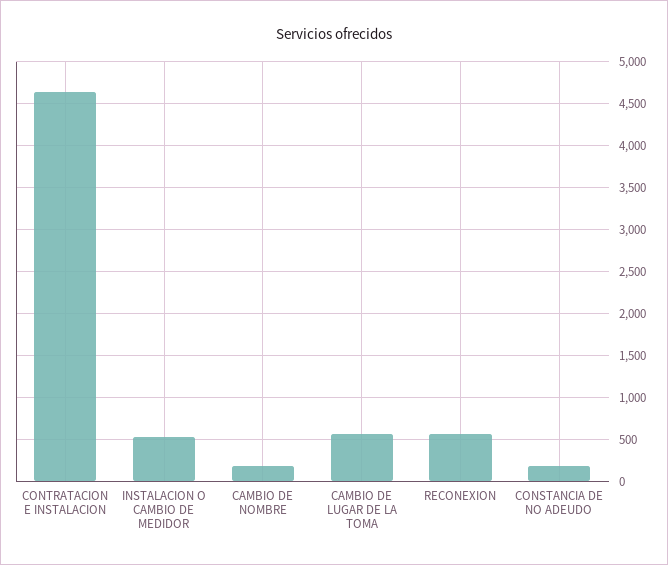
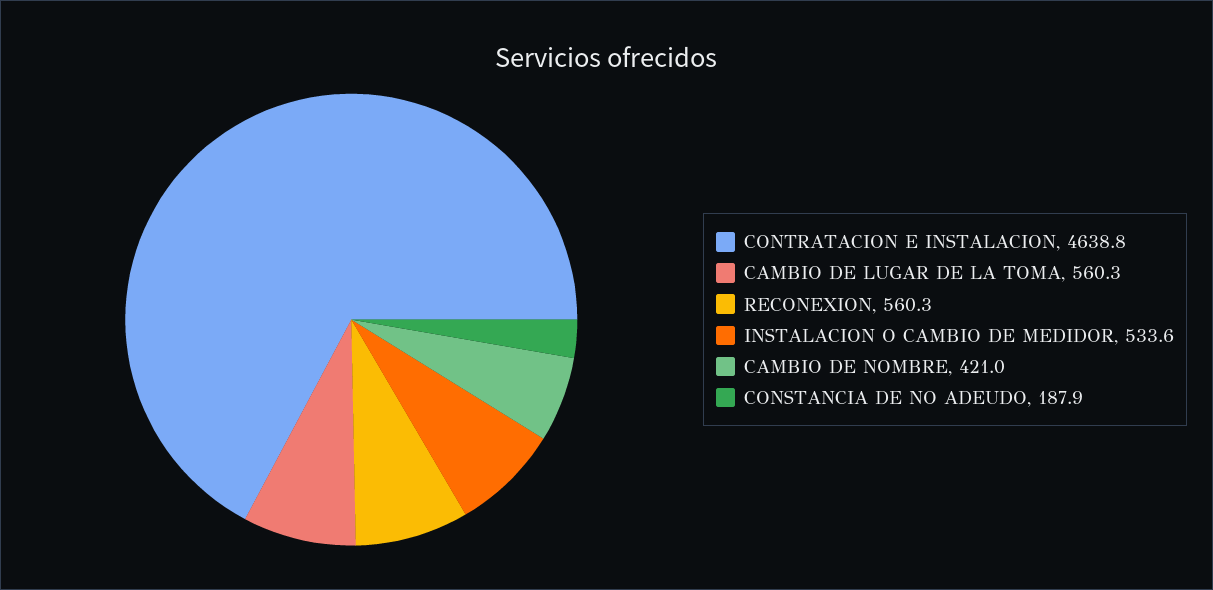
  {
    "CONTRATACION E INSTALACION": 4638.8,
    "INSTALACION O CAMBIO DE MEDIDOR": 533.6,
-   "CAMBIO DE NOMBRE": 200,
+   "CAMBIO DE NOMBRE": 421,
    "CAMBIO DE LUGAR DE LA TOMA": 560.3,
    "RECONEXION": 560.3,
    "CONSTANCIA DE NO ADEUDO": 187.9
  }

